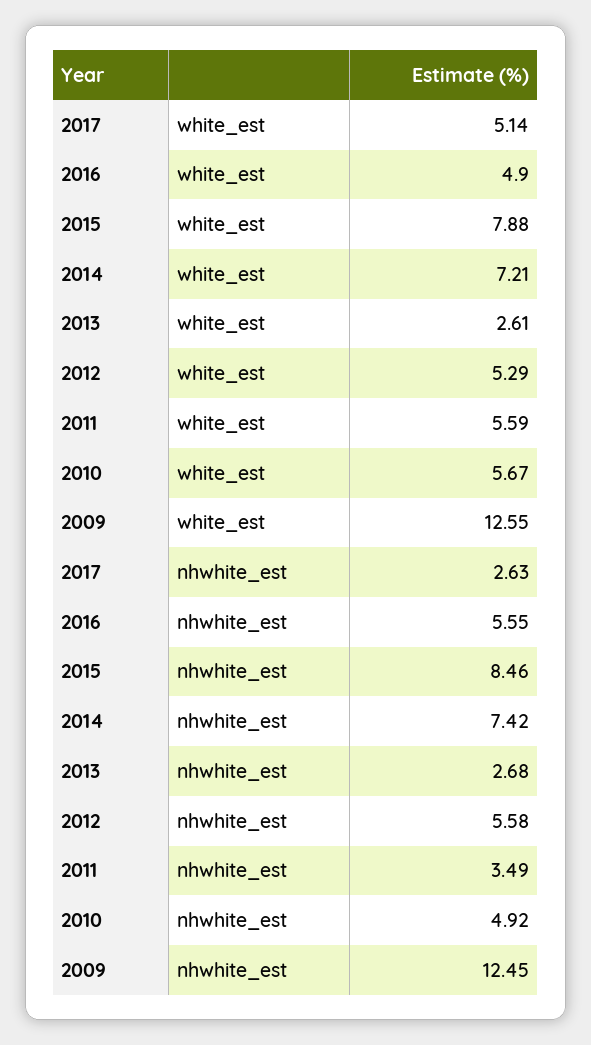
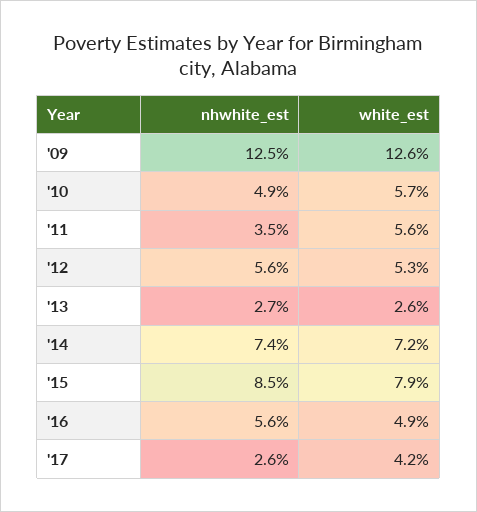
  {
    "2017": {
-     "white_est": 5.14,
+     "white_est": 4.2,
      "nhwhite_est": 2.63
    },
    "2016": {
      "white_est": 4.9,
      "nhwhite_est": 5.55
    },
    "2015": {
      "white_est": 7.88,
      "nhwhite_est": 8.46
    },
    "2014": {
      "white_est": 7.21,
      "nhwhite_est": 7.42
    },
    "2013": {
      "white_est": 2.61,
      "nhwhite_est": 2.68
    },
    "2012": {
      "white_est": 5.29,
      "nhwhite_est": 5.58
    },
    "2011": {
      "white_est": 5.59,
      "nhwhite_est": 3.49
    },
    "2010": {
      "white_est": 5.67,
      "nhwhite_est": 4.92
    },
    "2009": {
      "white_est": 12.55,
      "nhwhite_est": 12.45
    }
  }

